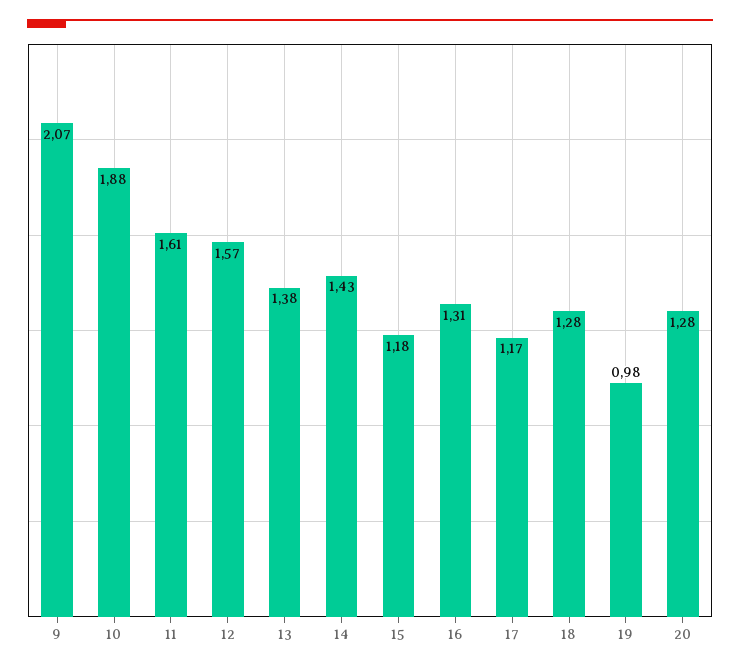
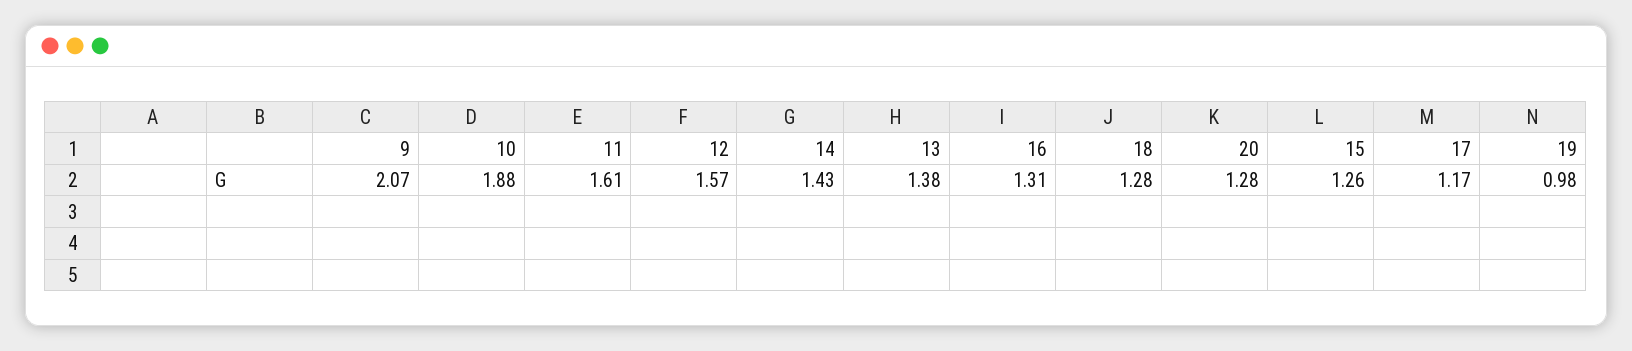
  {
    "9": 2.07,
    "10": 1.88,
    "11": 1.61,
    "12": 1.57,
    "13": 1.38,
    "14": 1.43,
-   "15": 1.18,
+   "15": 1.26,
    "16": 1.31,
    "17": 1.17,
    "18": 1.28,
    "19": 0.98,
    "20": 1.28
  }

